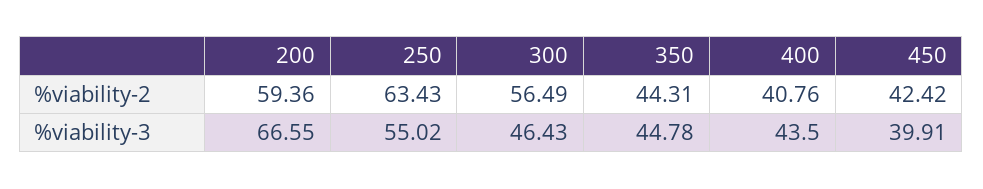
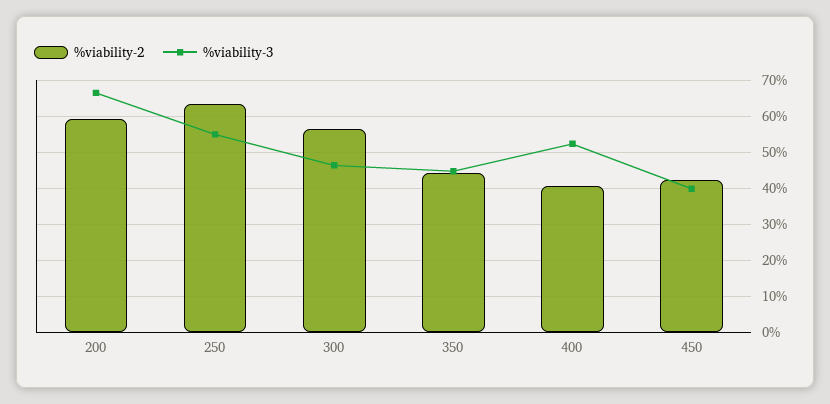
  {
    "%viability-2": {
      "200": 59.36,
      "250": 63.43,
      "300": 56.49,
      "350": 44.31,
      "400": 40.76,
      "450": 42.42
    },
    "%viability-3": {
      "200": 66.55,
      "250": 55.02,
      "300": 46.43,
      "350": 44.78,
-     "400": 43.5,
+     "400": 52,
      "450": 39.91
    }
  }

